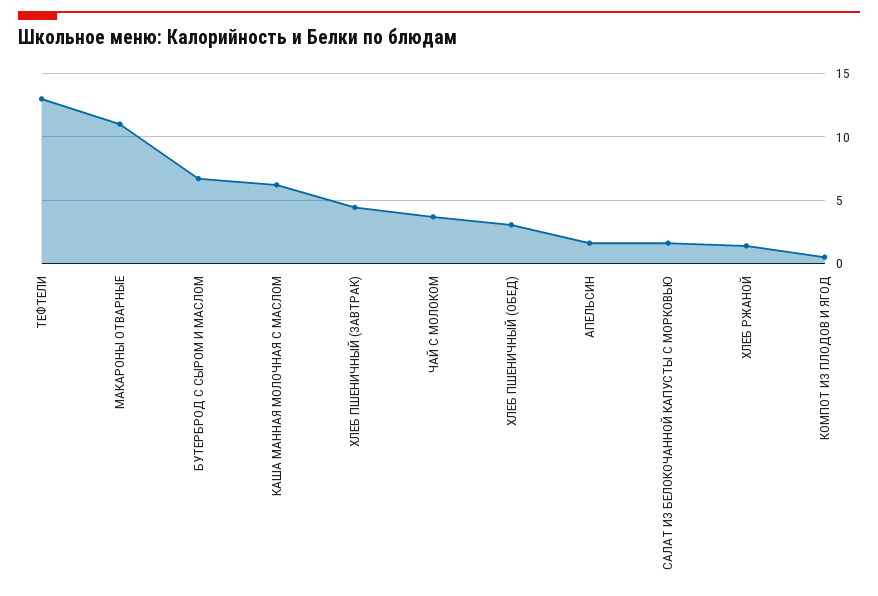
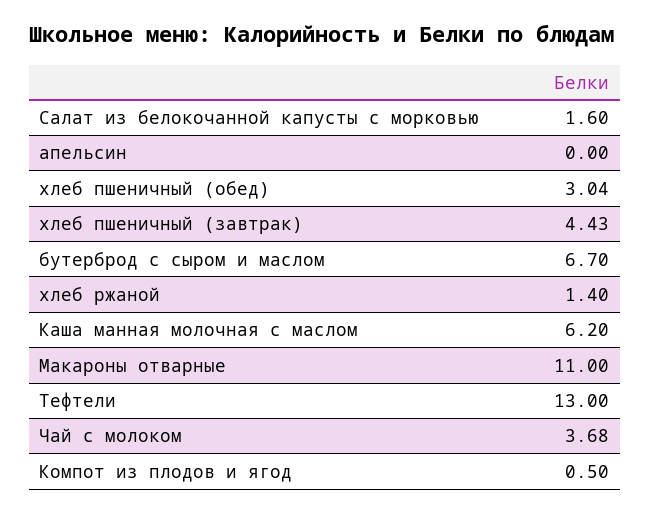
  {
    "ТЕФТЕЛИ": 13,
    "МАКАРОНЫ ОТВАРНЫЕ": 11,
    "БУТЕРБРОД С СЫРОМ И МАСЛОМ": 6.7,
    "КАША МАННАЯ МОЛОЧНАЯ С МАСЛОМ": 6.2,
    "ХЛЕБ ПШЕНИЧНЫЙ (ЗАВТРАК)": 4.43,
    "ЧАЙ С МОЛОКОМ": 3.68,
    "ХЛЕБ ПШЕНИЧНЫЙ (ОБЕД)": 3.04,
-   "АПЕЛЬСИН": 1.5,
+   "АПЕЛЬСИН": 0,
    "САЛАТ ИЗ БЕЛОКОЧАННОЙ КАПУСТЫ С МОРКОВЬЮ": 1.6,
    "ХЛЕБ РЖАНОЙ": 1.4,
    "КОМПОТ ИЗ ПЛОДОВ И ЯГОД": 0.5
  }

